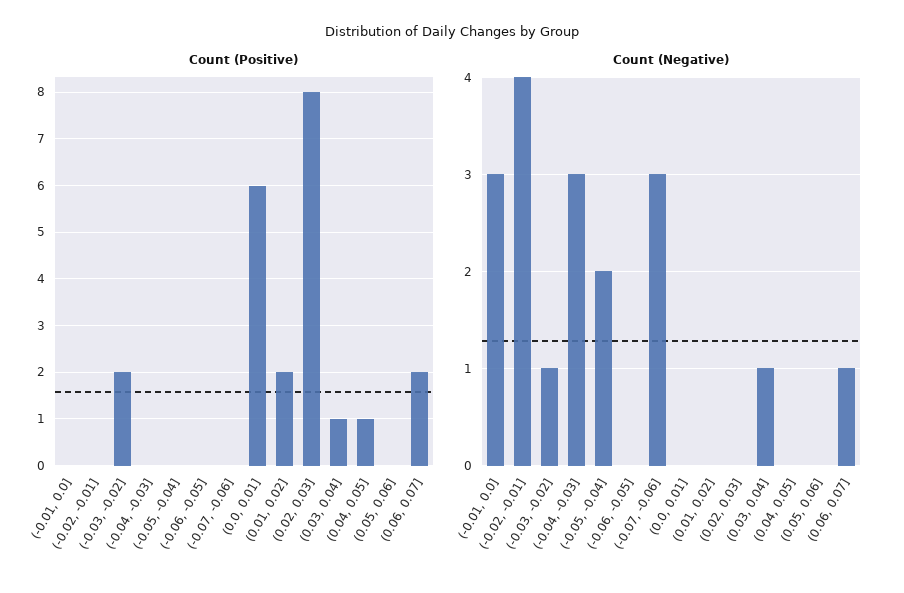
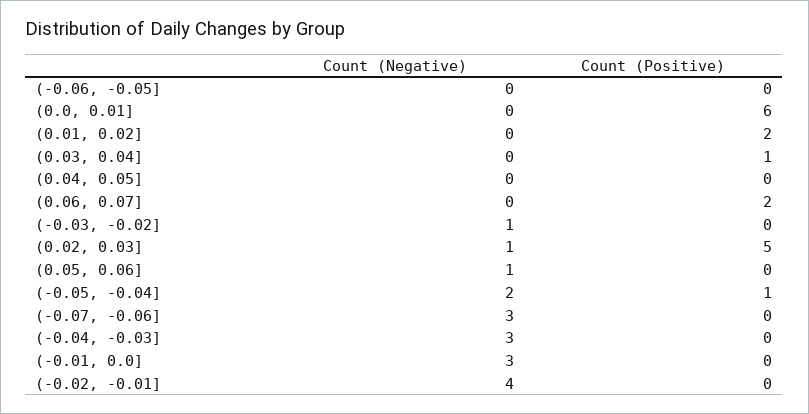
  {
    "Count (Positive)": {
      "(-0.01, 0.0]": 0,
      "(-0.02, -0.01]": 0,
-     "(-0.03, -0.02]": 2,
+     "(-0.03, -0.02]": 0,
      "(-0.04, -0.03]": 0,
-     "(-0.05, -0.04]": 0,
+     "(-0.05, -0.04]": 1,
      "(-0.06, -0.05]": 0,
      "(-0.07, -0.06]": 0,
      "(0.0, 0.01]": 6,
      "(0.01, 0.02]": 2,
-     "(0.02, 0.03]": 8,
+     "(0.02, 0.03]": 5,
      "(0.03, 0.04]": 1,
-     "(0.04, 0.05]": 1,
+     "(0.04, 0.05]": 0,
      "(0.05, 0.06]": 0,
      "(0.06, 0.07]": 2
    },
    "Count (Negative)": {
      "(-0.01, 0.0]": 3,
      "(-0.02, -0.01]": 4,
      "(-0.03, -0.02]": 1,
      "(-0.04, -0.03]": 3,
      "(-0.05, -0.04]": 2,
      "(-0.06, -0.05]": 0,
      "(-0.07, -0.06]": 3,
      "(0.0, 0.01]": 0,
      "(0.01, 0.02]": 0,
-     "(0.02, 0.03]": 0,
+     "(0.02, 0.03]": 1,
-     "(0.03, 0.04]": 1,
+     "(0.03, 0.04]": 0,
      "(0.04, 0.05]": 0,
-     "(0.05, 0.06]": 0,
+     "(0.05, 0.06]": 1,
-     "(0.06, 0.07]": 1
+     "(0.06, 0.07]": 0
    }
  }

